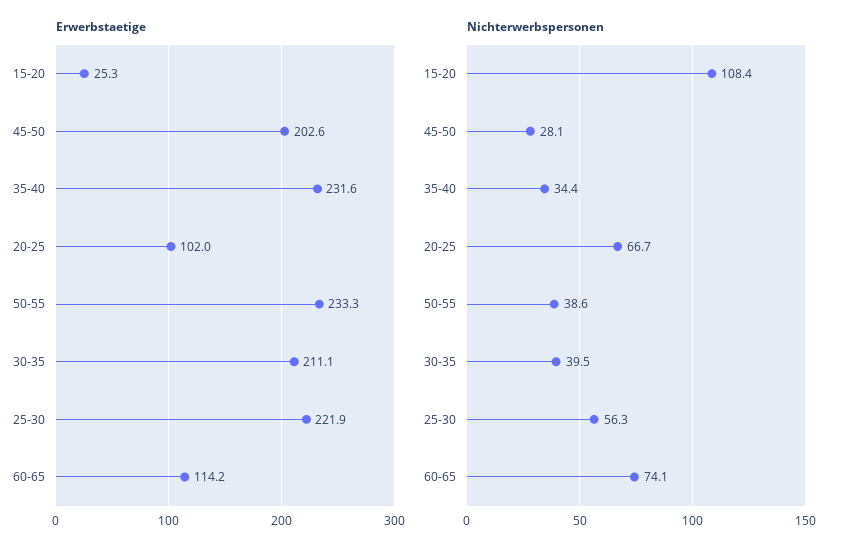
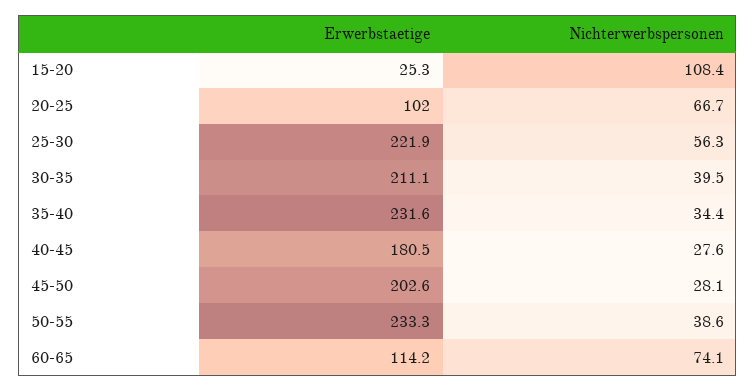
  {
    "Erwerbstaetige": {
      "15-20": 25.3,
      "45-50": 202.6,
      "35-40": 231.6,
      "20-25": 102,
      "50-55": 233.3,
      "30-35": 211.1,
      "25-30": 221.9,
-     "60-65": 114.2
+     "60-65": 114.2,
+     "40-45": 180.5
    },
    "Nichterwerbspersonen": {
      "15-20": 108.4,
      "45-50": 28.1,
      "35-40": 34.4,
      "20-25": 66.7,
      "50-55": 38.6,
      "30-35": 39.5,
      "25-30": 56.3,
-     "60-65": 74.1
+     "60-65": 74.1,
+     "40-45": 27.6
    }
  }

